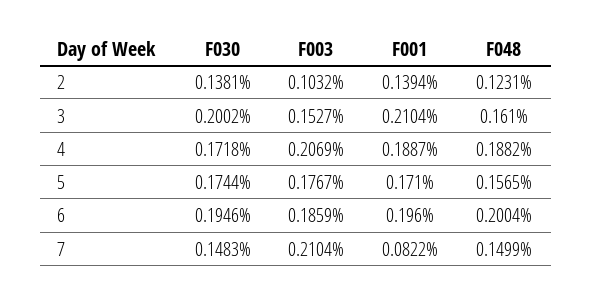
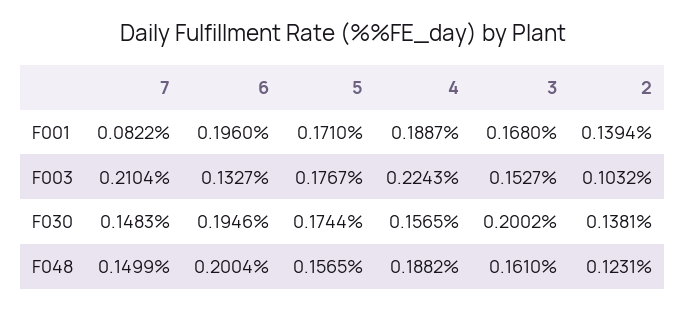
  {
    "F030": {
      "2": 0.1381,
      "3": 0.2002,
-     "4": 0.1718,
+     "4": 0.1565,
      "5": 0.1744,
      "6": 0.1946,
      "7": 0.1483
    },
    "F003": {
      "2": 0.1032,
      "3": 0.1527,
-     "4": 0.2069,
+     "4": 0.2243,
      "5": 0.1767,
-     "6": 0.1859,
+     "6": 0.1327,
      "7": 0.2104
    },
    "F001": {
      "2": 0.1394,
-     "3": 0.2104,
+     "3": 0.168,
      "4": 0.1887,
      "5": 0.171,
      "6": 0.196,
      "7": 0.0822
    },
    "F048": {
      "2": 0.1231,
      "3": 0.161,
      "4": 0.1882,
      "5": 0.1565,
      "6": 0.2004,
      "7": 0.1499
    }
  }

